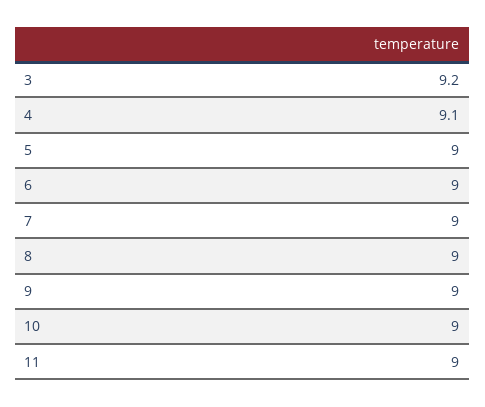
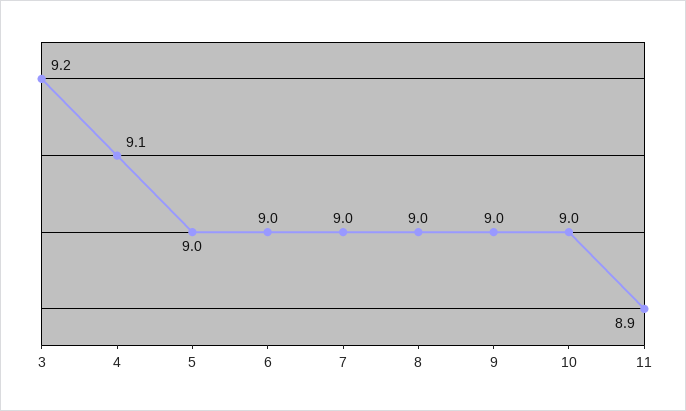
  {
    "3": 9.2,
    "4": 9.1,
    "5": 9,
    "6": 9,
    "7": 9,
    "8": 9,
    "9": 9,
    "10": 9,
-   "11": 9
+   "11": 8.9
  }

